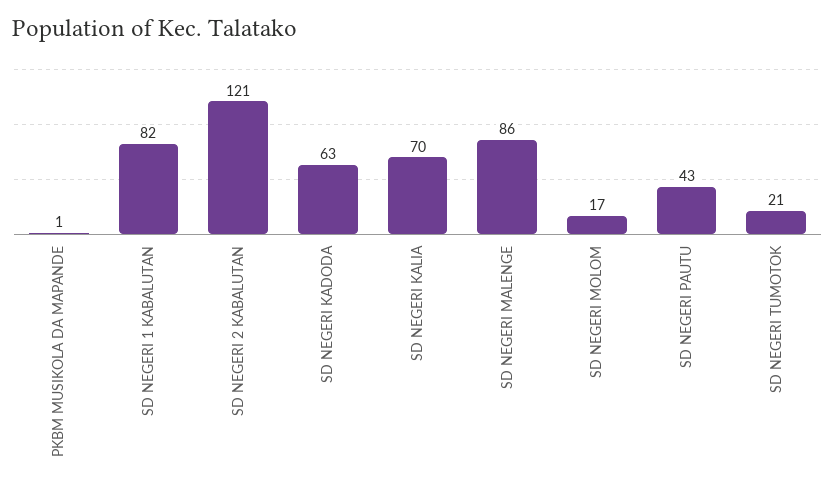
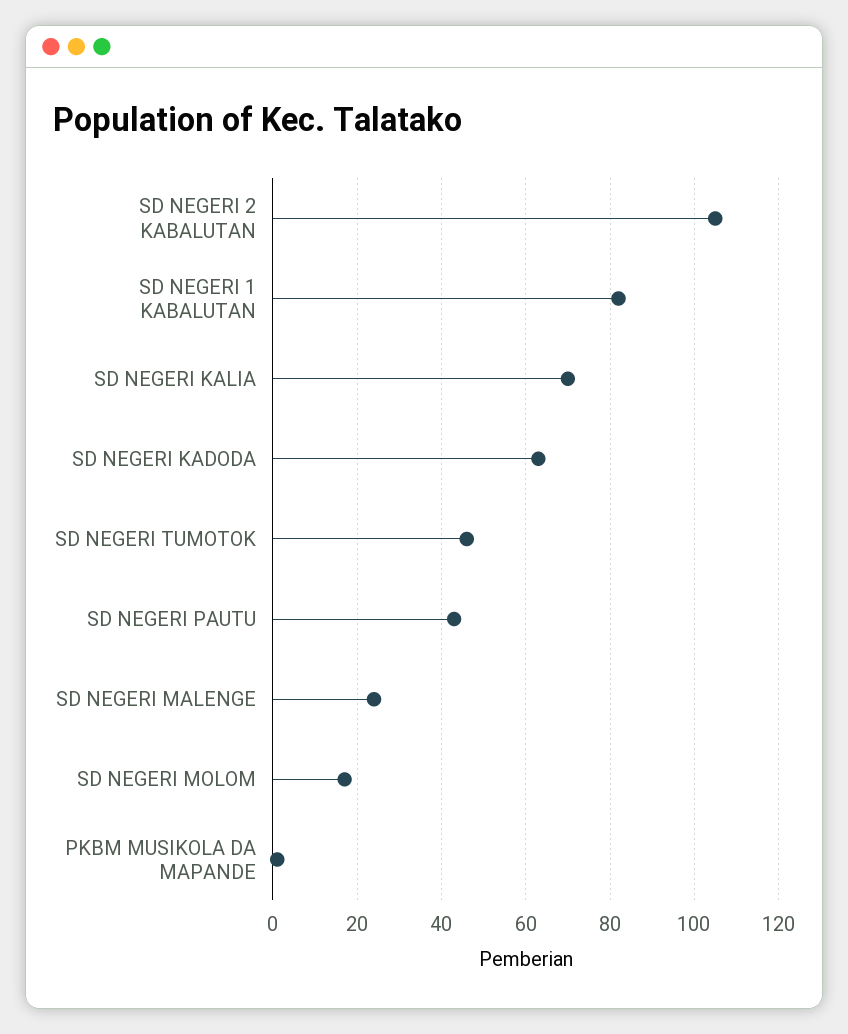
  {
    "PKBM MUSIKOLA DA MAPANDE": 1,
    "SD NEGERI 1 KABALUTAN": 82,
-   "SD NEGERI 2 KABALUTAN": 121,
+   "SD NEGERI 2 KABALUTAN": 105,
    "SD NEGERI KADODA": 63,
    "SD NEGERI KALIA": 70,
-   "SD NEGERI MALENGE": 86,
+   "SD NEGERI MALENGE": 25,
    "SD NEGERI MOLOM": 17,
    "SD NEGERI PAUTU": 43,
-   "SD NEGERI TUMOTOK": 21
+   "SD NEGERI TUMOTOK": 45
  }

